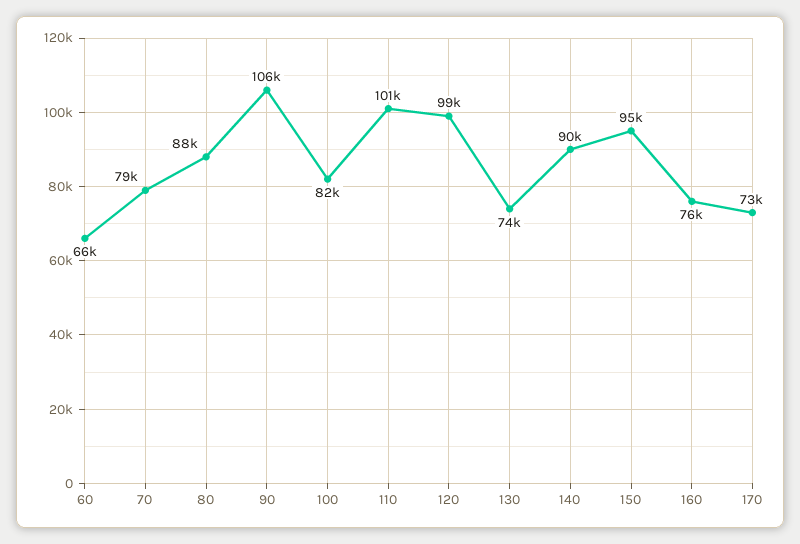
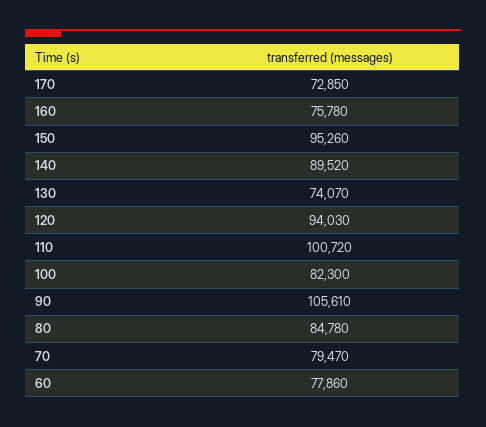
  {
-   "60": 66000,
+   "60": 77860,
    "70": 79470,
-   "80": 88000,
+   "80": 84780,
    "90": 105610,
    "100": 82300,
    "110": 100720,
-   "120": 99000,
+   "120": 94030,
    "130": 74070,
    "140": 89520,
    "150": 95260,
    "160": 75780,
    "170": 72850
  }

